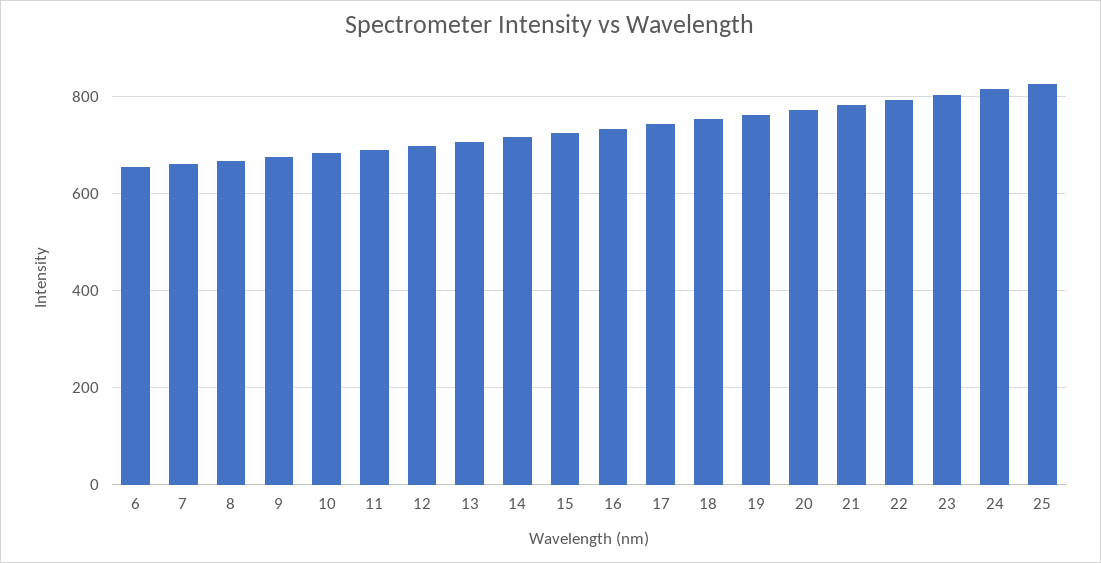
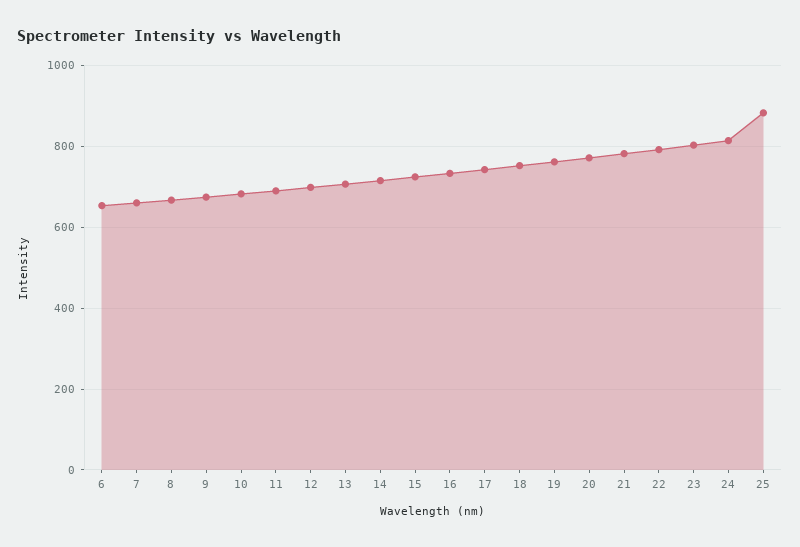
  {
    "6": 660,
    "7": 660,
    "8": 660,
    "9": 680,
    "10": 680,
    "11": 680,
    "12": 700,
    "13": 700,
    "14": 720,
    "15": 720,
    "16": 740,
    "17": 740,
    "18": 760,
    "19": 760,
    "20": 780,
    "21": 780,
    "22": 800,
    "23": 800,
    "24": 820,
-   "25": 820
+   "25": 880
  }

